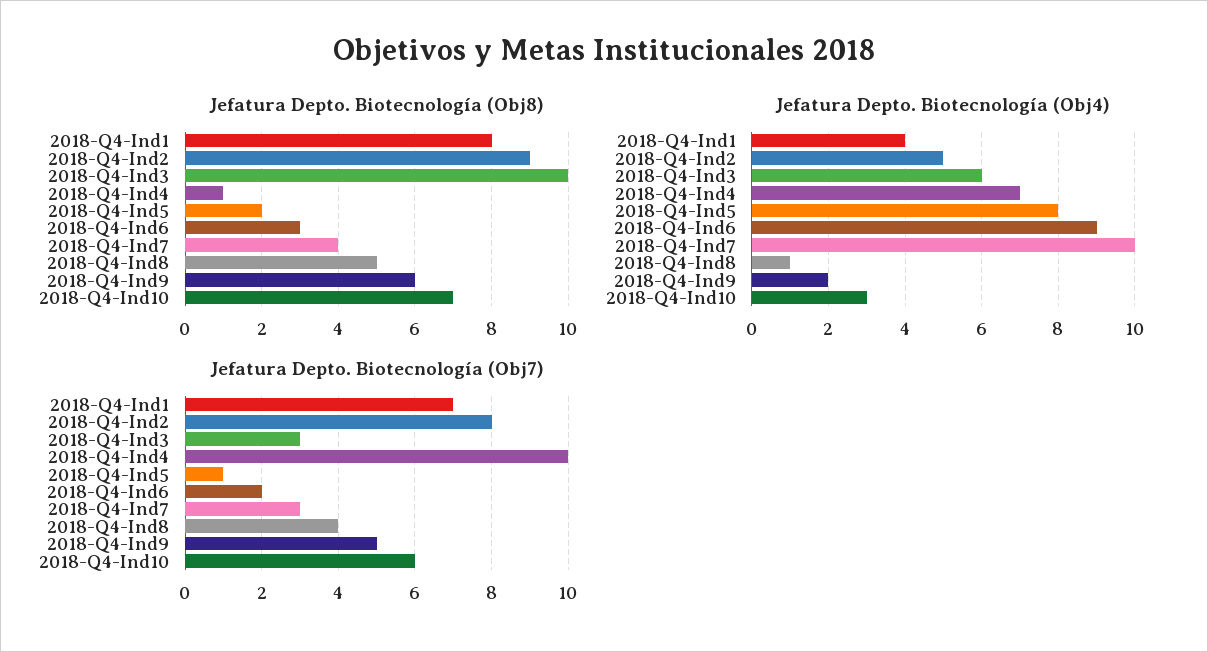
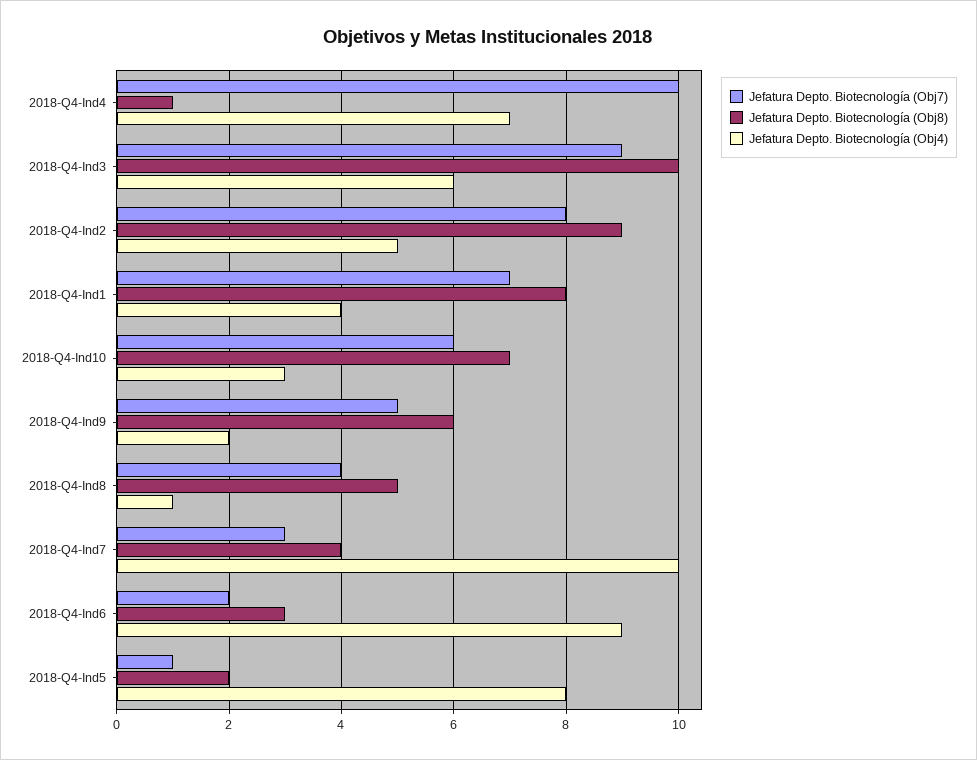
  {
    "Jefatura Depto. Biotecnología (Obj8)": {
      "2018-Q4-Ind1": 8,
      "2018-Q4-Ind2": 9,
      "2018-Q4-Ind3": 10,
      "2018-Q4-Ind4": 1,
      "2018-Q4-Ind5": 2,
      "2018-Q4-Ind6": 3,
      "2018-Q4-Ind7": 4,
      "2018-Q4-Ind8": 5,
      "2018-Q4-Ind9": 6,
      "2018-Q4-Ind10": 7
    },
    "Jefatura Depto. Biotecnología (Obj4)": {
      "2018-Q4-Ind1": 4,
      "2018-Q4-Ind2": 5,
      "2018-Q4-Ind3": 6,
      "2018-Q4-Ind4": 7,
      "2018-Q4-Ind5": 8,
      "2018-Q4-Ind6": 9,
      "2018-Q4-Ind7": 10,
      "2018-Q4-Ind8": 1,
      "2018-Q4-Ind9": 2,
      "2018-Q4-Ind10": 3
    },
    "Jefatura Depto. Biotecnología (Obj7)": {
      "2018-Q4-Ind1": 7,
      "2018-Q4-Ind2": 8,
-     "2018-Q4-Ind3": 3,
+     "2018-Q4-Ind3": 9,
      "2018-Q4-Ind4": 10,
      "2018-Q4-Ind5": 1,
      "2018-Q4-Ind6": 2,
      "2018-Q4-Ind7": 3,
      "2018-Q4-Ind8": 4,
      "2018-Q4-Ind9": 5,
      "2018-Q4-Ind10": 6
    }
  }

